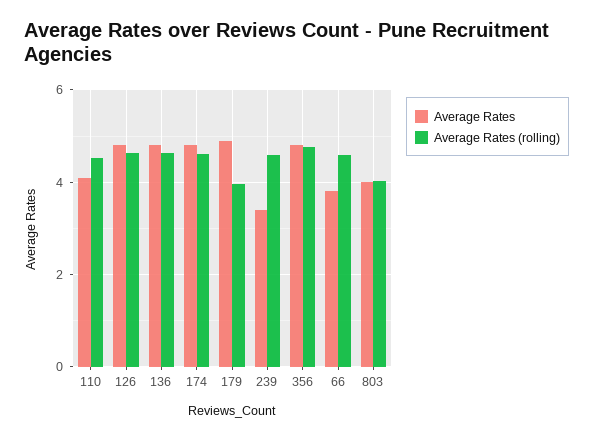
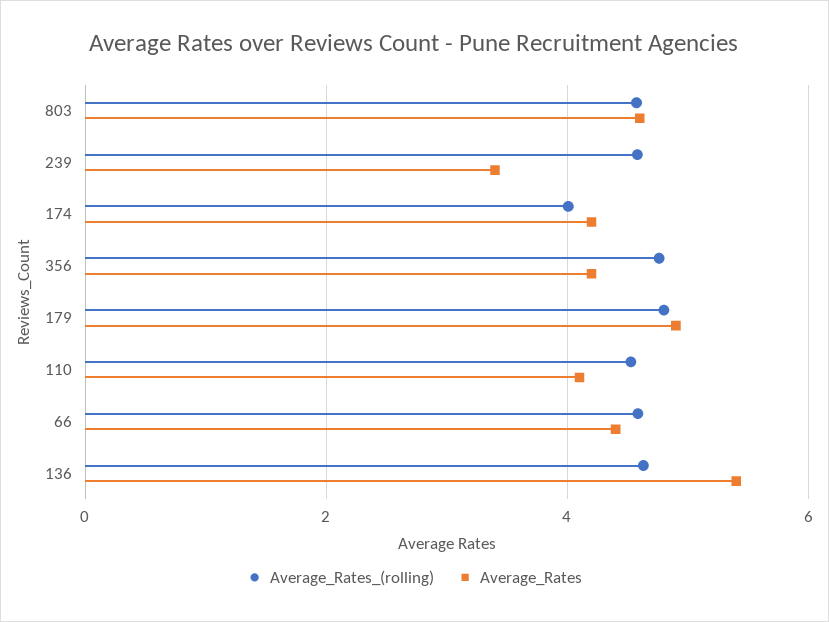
  {
    "Average Rates": {
      "110": 4.2,
-     "126": 4.8,
-     "136": 4.8,
+     "136": 5.4,
-     "174": 4.8,
+     "174": 4.2,
      "179": 5,
      "239": 3.4,
-     "356": 4.8,
+     "356": 4.2,
-     "66": 3.8,
+     "66": 4.4,
-     "803": 4
+     "803": 4.6
    },
    "Average Rates (rolling)": {
      "110": 4.6,
-     "126": 4.6,
      "136": 4.6,
-     "174": 4.6,
+     "174": 4,
-     "179": 4,
+     "179": 4.8,
      "239": 4.6,
      "356": 4.8,
      "66": 4.6,
-     "803": 4
+     "803": 4.6
    }
  }

